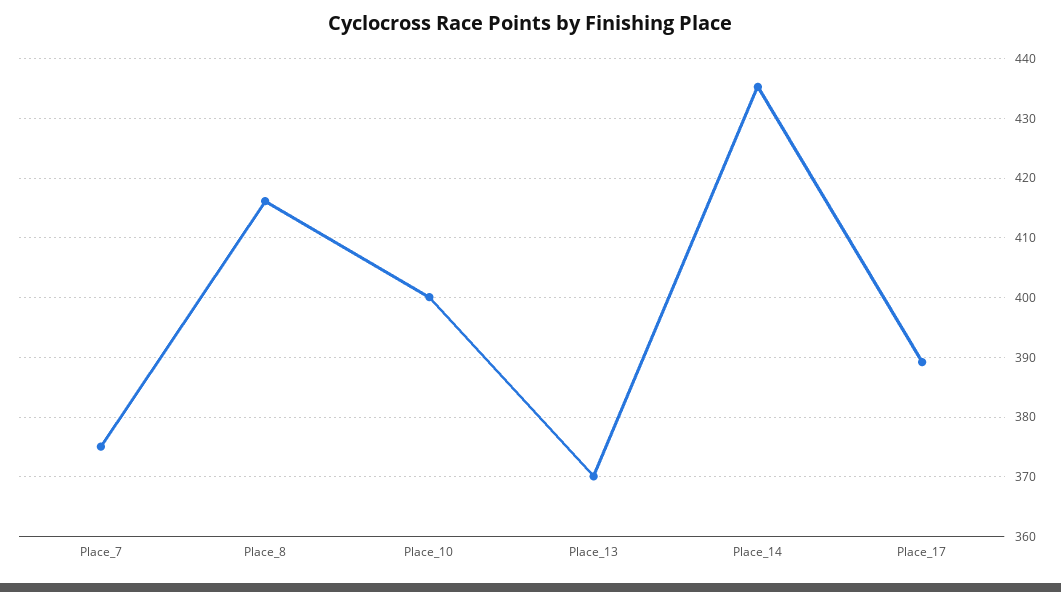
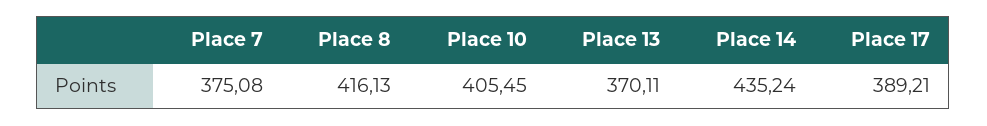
  {
    "Place_7": 375.08,
    "Place_8": 416.13,
-   "Place_10": 400,
+   "Place_10": 405.45,
    "Place_13": 370.11,
    "Place_14": 435.24,
    "Place_17": 389.21
  }

